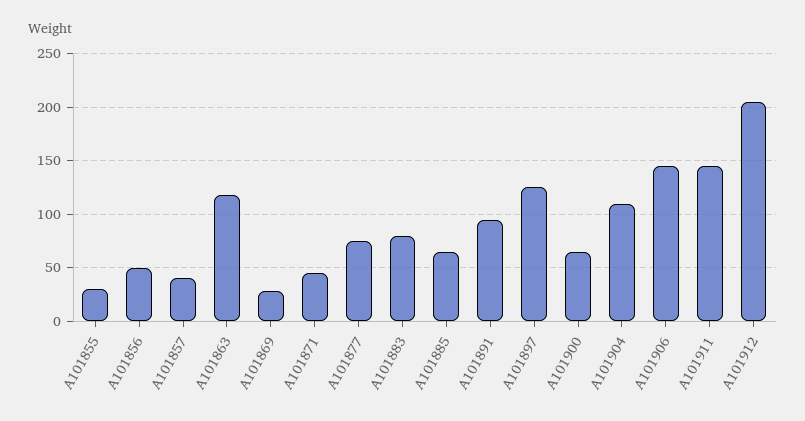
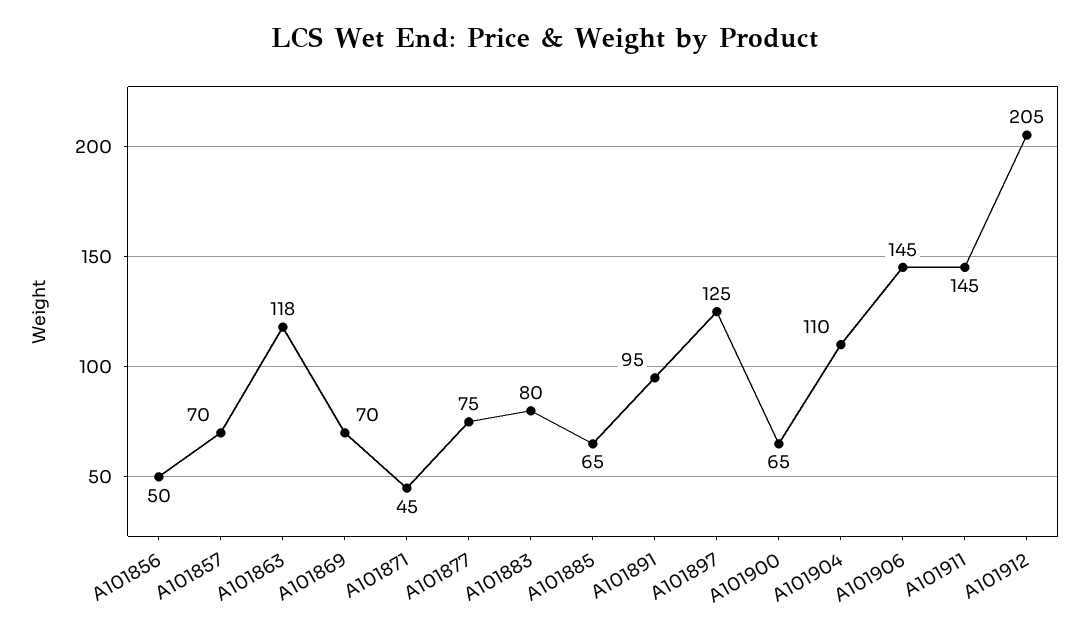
  {
-   "A101855": 30,
    "A101856": 50,
-   "A101857": 40,
+   "A101857": 70,
    "A101863": 118,
-   "A101869": 30,
+   "A101869": 70,
    "A101871": 45,
    "A101877": 75,
    "A101883": 80,
    "A101885": 65,
    "A101891": 95,
    "A101897": 125,
    "A101900": 65,
    "A101904": 110,
    "A101906": 145,
    "A101911": 145,
    "A101912": 205
  }

